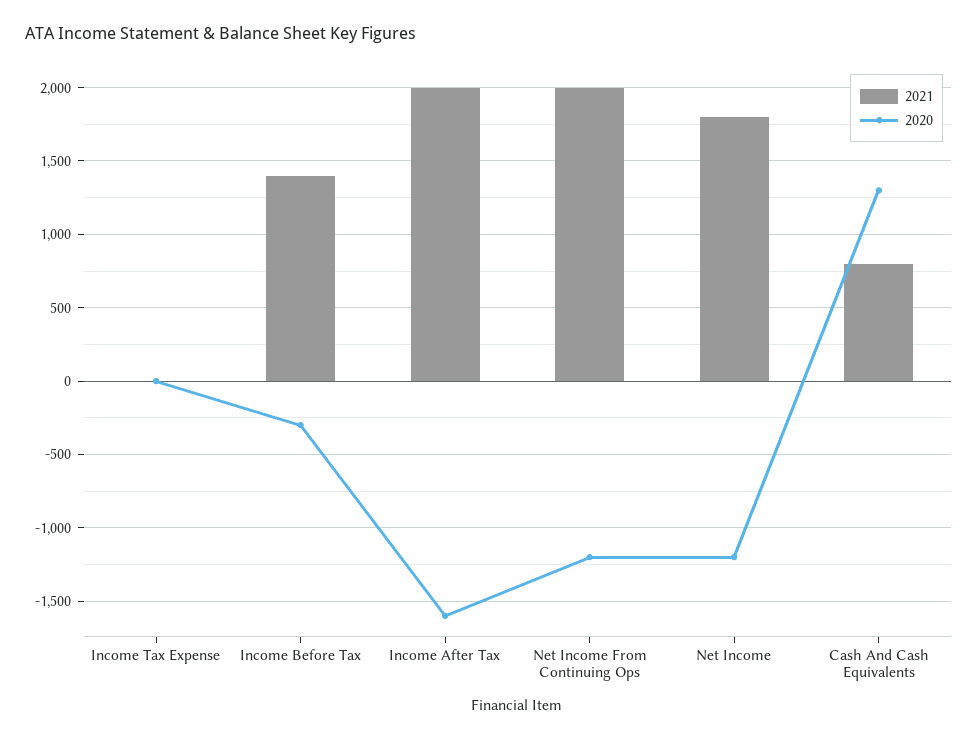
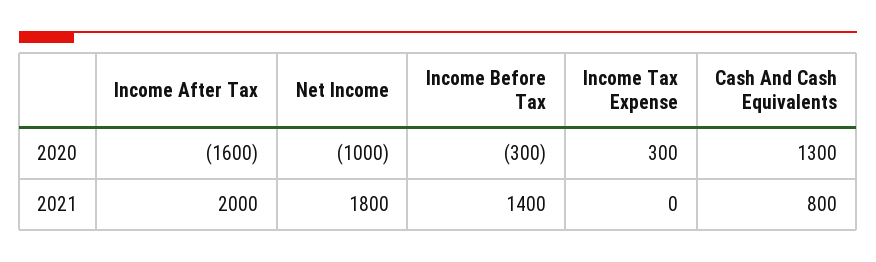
  {
    "2021": {
      "Income Tax Expense": 0,
      "Income Before Tax": 1400,
      "Income After Tax": 2000,
-     "Net Income From Continuing Ops": 2000,
      "Net Income": 1800,
      "Cash And Cash Equivalents": 800
    },
    "2020": {
-     "Income Tax Expense": 0,
+     "Income Tax Expense": 300,
      "Income Before Tax": -300,
      "Income After Tax": -1600,
-     "Net Income From Continuing Ops": -1200,
-     "Net Income": -1200,
+     "Net Income": -1000,
      "Cash And Cash Equivalents": 1300
    }
  }

